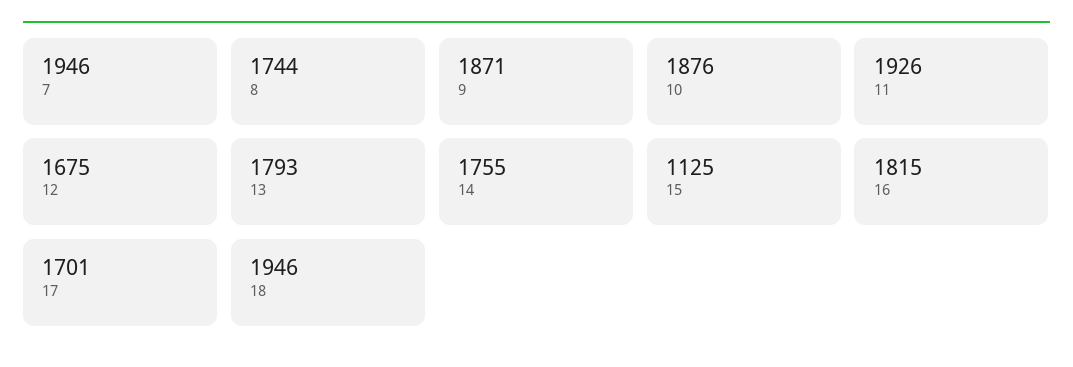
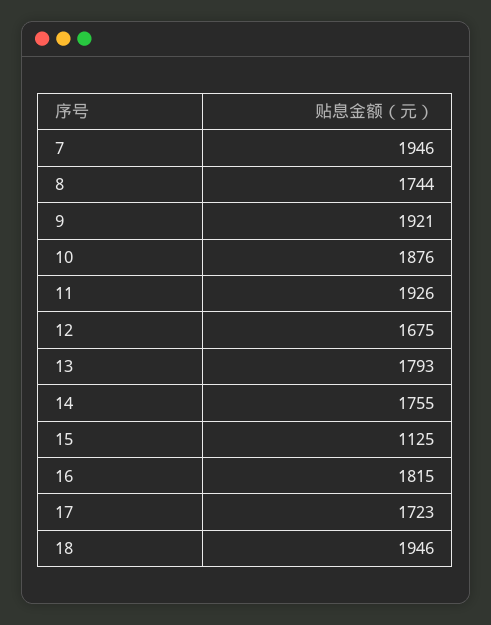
  {
    "7": 1946,
    "8": 1744,
-   "9": 1871,
+   "9": 1921,
    "10": 1876,
    "11": 1926,
    "12": 1675,
    "13": 1793,
    "14": 1755,
    "15": 1125,
    "16": 1815,
-   "17": 1701,
+   "17": 1723,
    "18": 1946
  }

